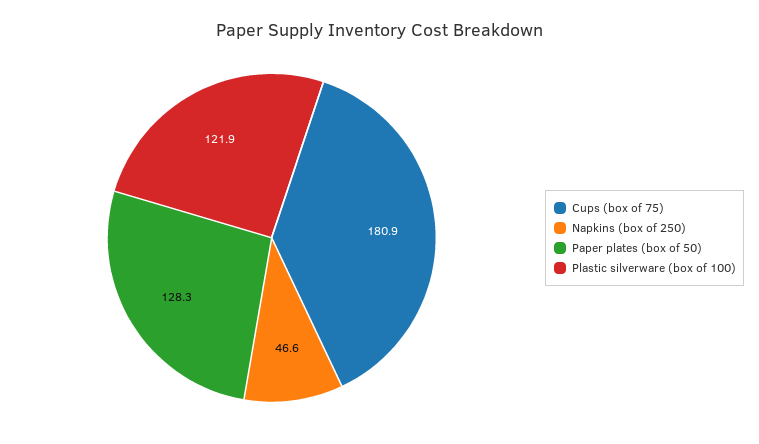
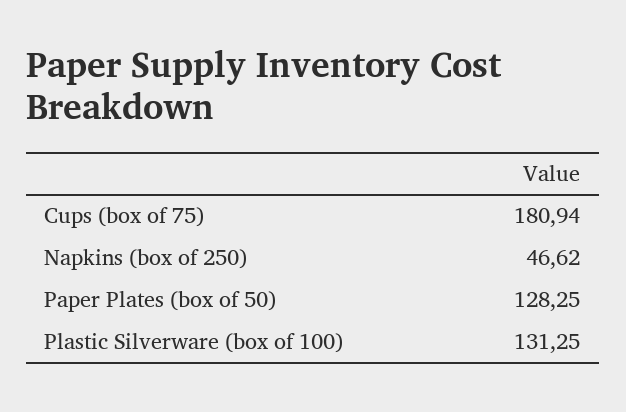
  {
    "Cups (box of 75)": 180.94,
    "Napkins (box of 250)": 46.62,
    "Paper plates (box of 50)": 128.25,
-   "Plastic silverware (box of 100)": 121.9
+   "Plastic silverware (box of 100)": 131.25
  }

